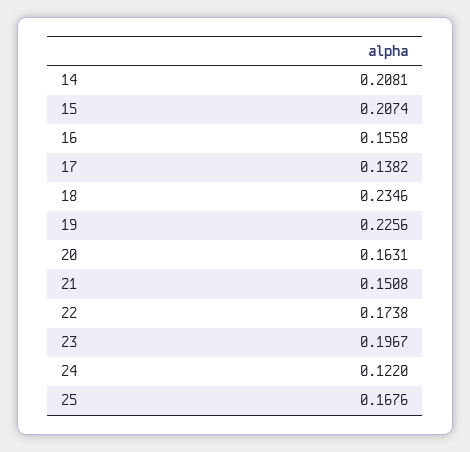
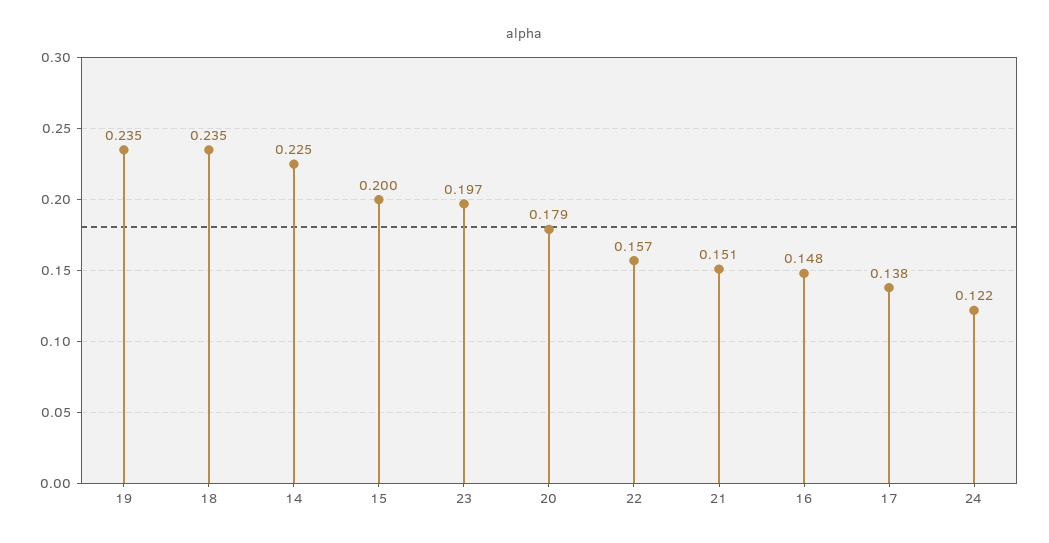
  {
-   "14": 0.2081,
+   "14": 0.225,
-   "15": 0.2074,
+   "15": 0.2,
-   "16": 0.1558,
+   "16": 0.148,
    "17": 0.1382,
    "18": 0.2346,
-   "19": 0.2256,
+   "19": 0.235,
-   "20": 0.1631,
+   "20": 0.179,
    "21": 0.1508,
-   "22": 0.1738,
+   "22": 0.157,
    "23": 0.1967,
-   "24": 0.122,
+   "24": 0.122
-   "25": 0.1676
  }

